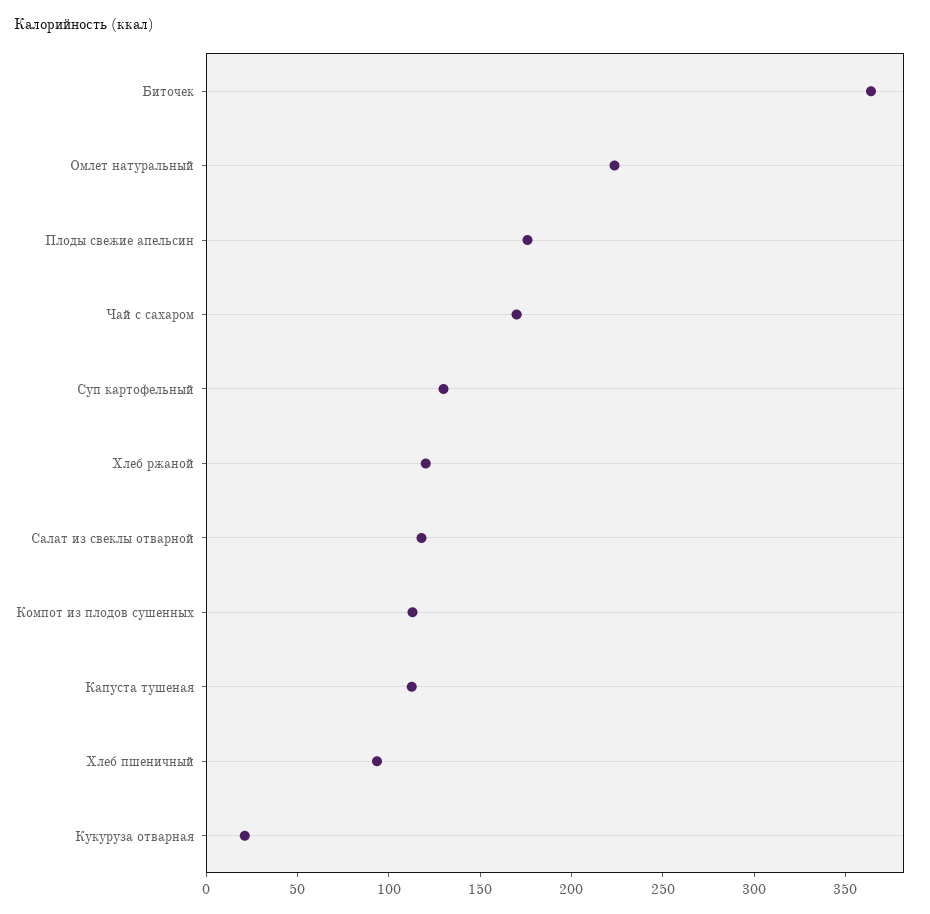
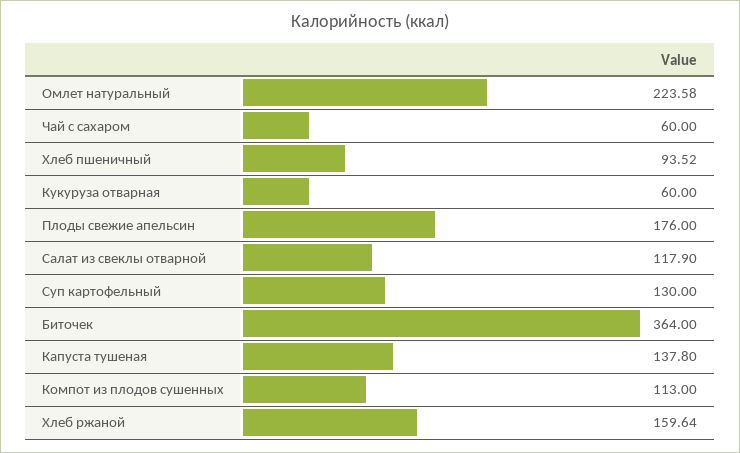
  {
    "Биточек": 364,
    "Омлет натуральный": 223.58,
    "Плоды свежие апельсин": 176,
-   "Чай с сахаром": 170,
+   "Чай с сахаром": 60,
    "Суп картофельный": 130,
-   "Хлеб ржаной": 120,
+   "Хлеб ржаной": 159.64,
    "Салат из свеклы отварной": 117.9,
    "Компот из плодов сушенных": 113,
-   "Капуста тушеная": 110,
+   "Капуста тушеная": 137.8,
    "Хлеб пшеничный": 93.52,
-   "Кукуруза отварная": 20
+   "Кукуруза отварная": 60
  }

